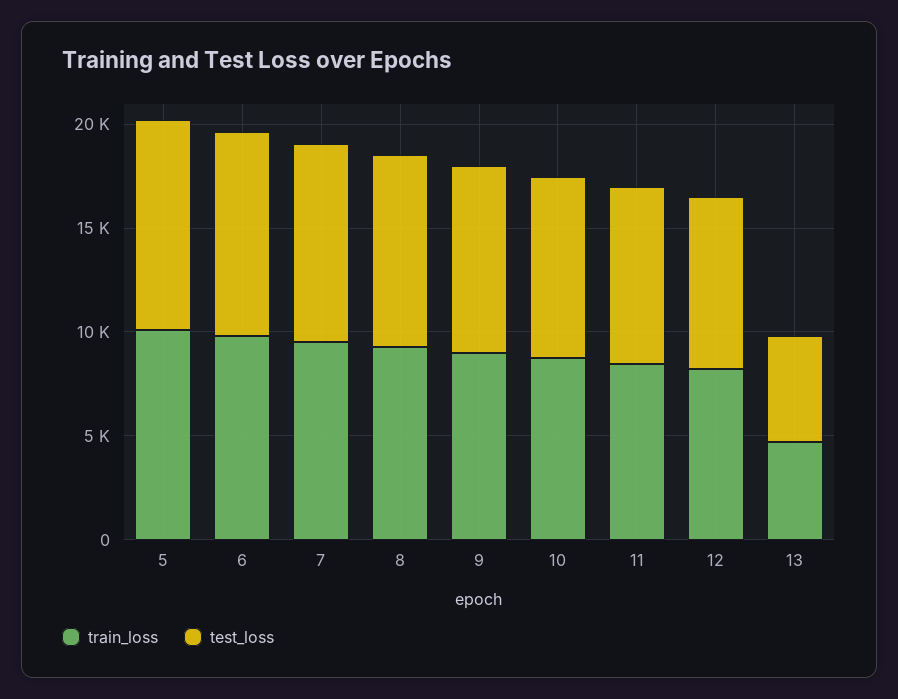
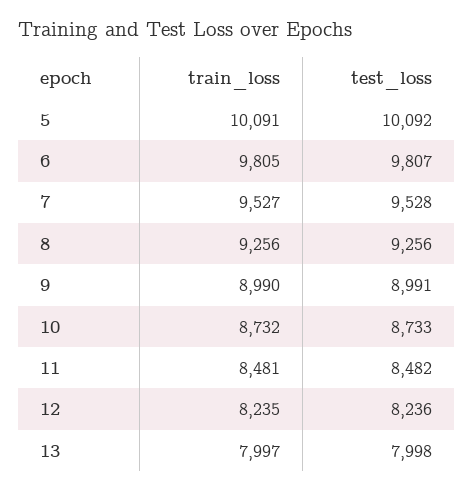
  {
    "train_loss": {
      "5": 10091,
      "6": 9805,
      "7": 9527,
      "8": 9256,
      "9": 8990,
      "10": 8732,
      "11": 8481,
      "12": 8235,
-     "13": 5000
+     "13": 7997
    },
    "test_loss": {
      "5": 10092,
      "6": 9807,
      "7": 9528,
      "8": 9256,
      "9": 8991,
      "10": 8733,
      "11": 8482,
      "12": 8236,
-     "13": 5000
+     "13": 7998
    }
  }

